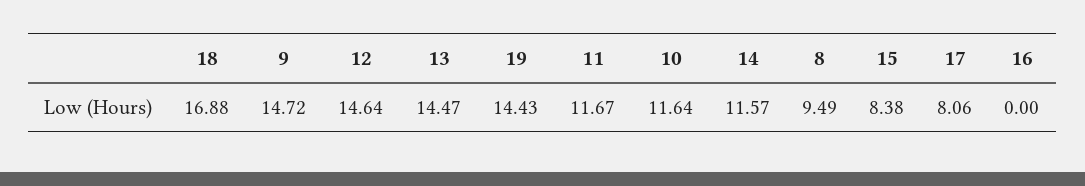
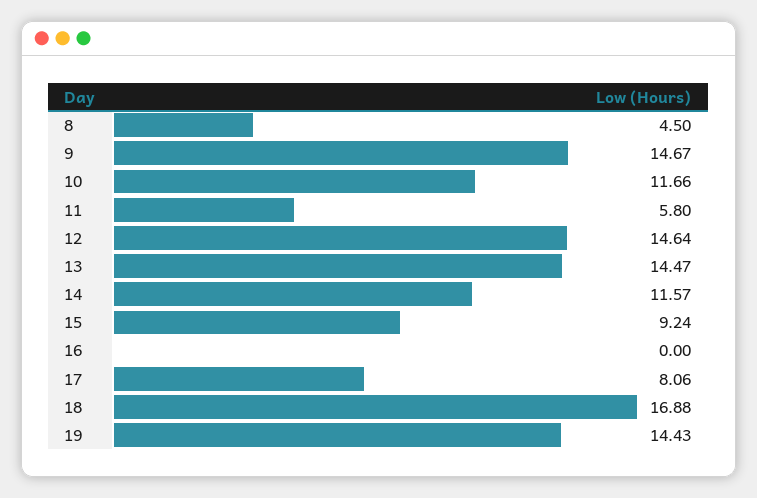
  {
    "18": 16.88,
-   "9": 14.72,
+   "9": 14.67,
    "12": 14.64,
    "13": 14.47,
    "19": 14.43,
-   "11": 11.67,
+   "11": 5.8,
-   "10": 11.64,
+   "10": 11.66,
    "14": 11.57,
-   "8": 9.49,
+   "8": 4.5,
-   "15": 8.38,
+   "15": 9.24,
    "17": 8.06,
    "16": 0
  }

